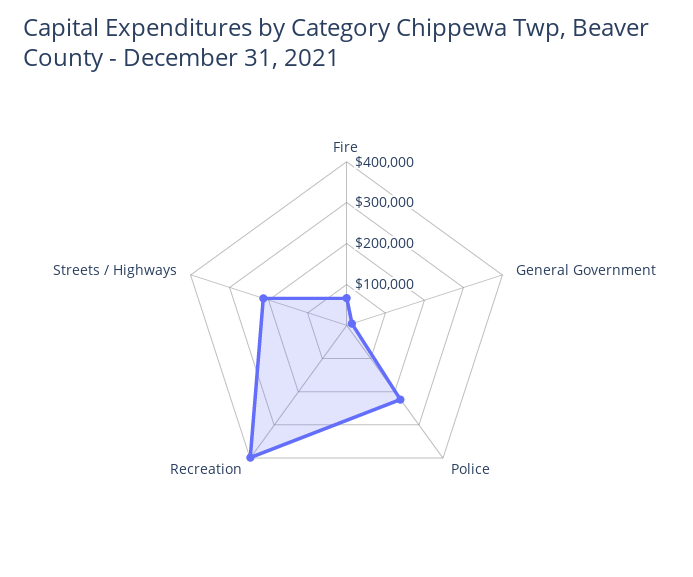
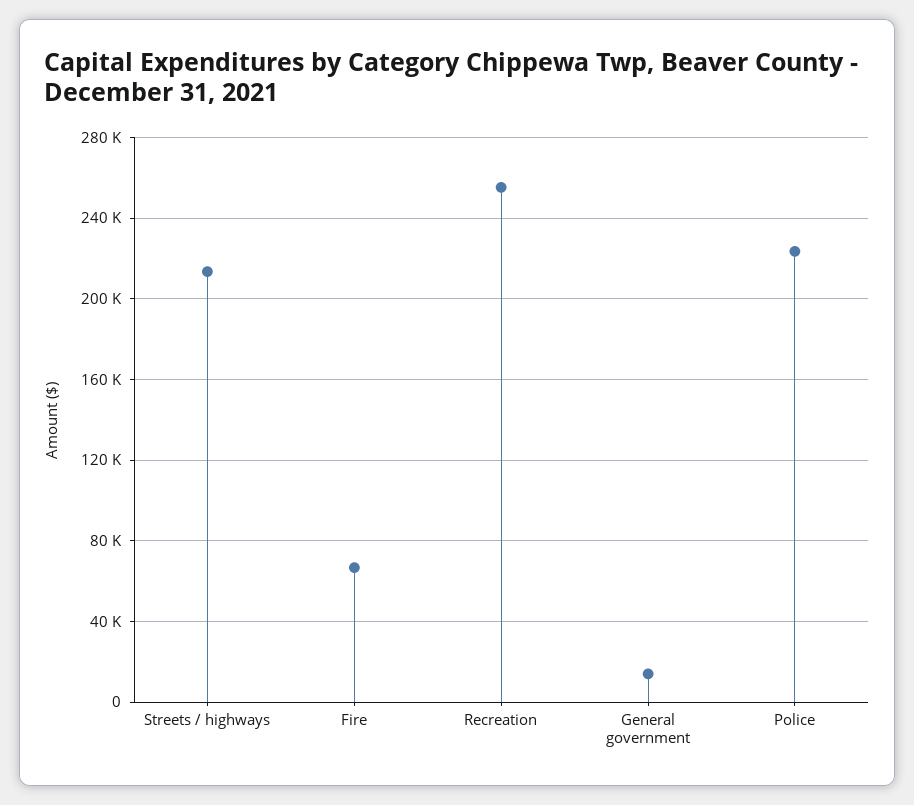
  {
    "Fire": 65000,
    "General Government": 15000,
    "Police": 225000,
-   "Recreation": 400000,
+   "Recreation": 255000,
    "Streets / Highways": 215000
  }

